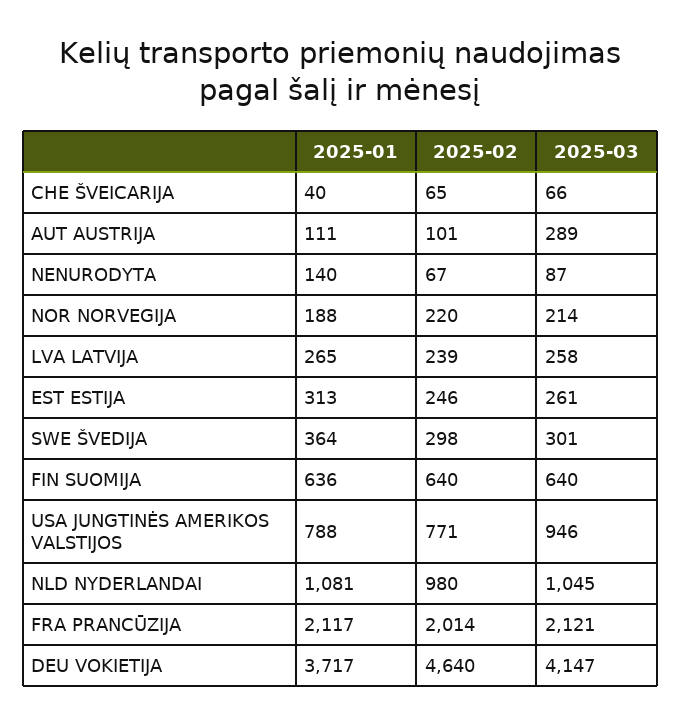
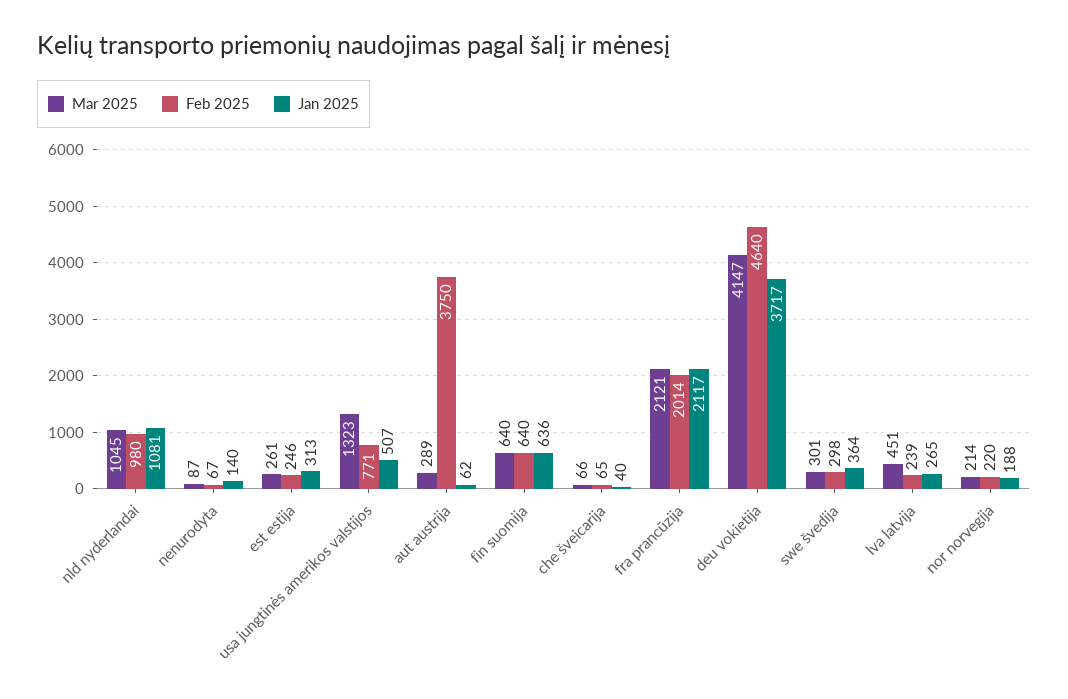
  {
    "2025-01": {
      "CHE ŠVEICARIJA": 40,
-     "AUT AUSTRIJA": 111,
+     "AUT AUSTRIJA": 62,
      "NENURODYTA": 140,
      "NOR NORVEGIJA": 188,
      "LVA LATVIJA": 265,
      "EST ESTIJA": 313,
      "SWE ŠVEDIJA": 364,
      "FIN SUOMIJA": 636,
-     "USA JUNGTINĖS AMERIKOS VALSTIJOS": 788,
+     "USA JUNGTINĖS AMERIKOS VALSTIJOS": 507,
      "NLD NYDERLANDAI": 1081,
      "FRA PRANCŪZIJA": 2117,
      "DEU VOKIETIJA": 3717
    },
    "2025-02": {
      "CHE ŠVEICARIJA": 65,
-     "AUT AUSTRIJA": 101,
+     "AUT AUSTRIJA": 3750,
      "NENURODYTA": 67,
      "NOR NORVEGIJA": 220,
      "LVA LATVIJA": 239,
      "EST ESTIJA": 246,
      "SWE ŠVEDIJA": 298,
      "FIN SUOMIJA": 640,
      "USA JUNGTINĖS AMERIKOS VALSTIJOS": 771,
      "NLD NYDERLANDAI": 980,
      "FRA PRANCŪZIJA": 2014,
      "DEU VOKIETIJA": 4640
    },
    "2025-03": {
      "CHE ŠVEICARIJA": 66,
      "AUT AUSTRIJA": 289,
      "NENURODYTA": 87,
      "NOR NORVEGIJA": 214,
-     "LVA LATVIJA": 258,
+     "LVA LATVIJA": 451,
      "EST ESTIJA": 261,
      "SWE ŠVEDIJA": 301,
      "FIN SUOMIJA": 640,
-     "USA JUNGTINĖS AMERIKOS VALSTIJOS": 946,
+     "USA JUNGTINĖS AMERIKOS VALSTIJOS": 1323,
      "NLD NYDERLANDAI": 1045,
      "FRA PRANCŪZIJA": 2121,
      "DEU VOKIETIJA": 4147
    }
  }

